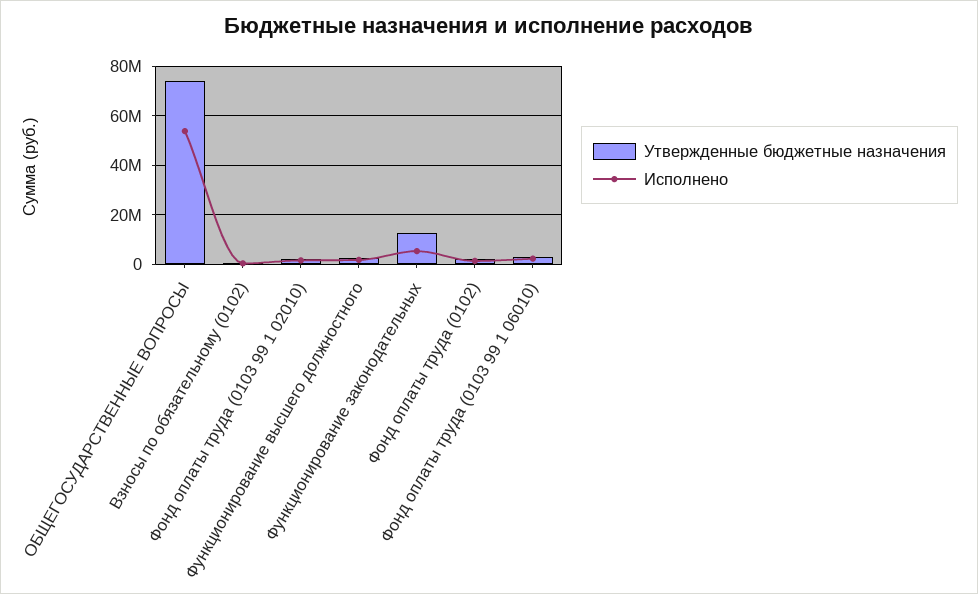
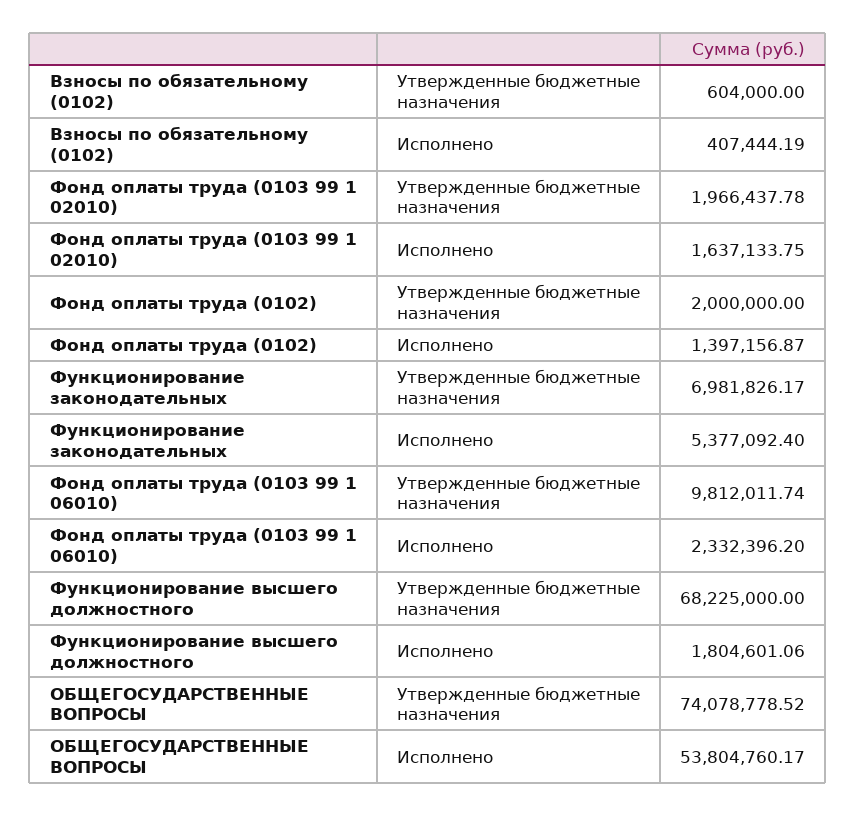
  {
    "Утвержденные бюджетные назначения": {
      "ОБЩЕГОСУДАРСТВЕННЫЕ ВОПРОСЫ": 74078778.52,
      "Взносы по обязательному (0102)": 604000,
      "Фонд оплаты труда (0103 99 1 02010)": 1966437.78,
-     "Функционирование высшего должностного": 2500000,
+     "Функционирование высшего должностного": 68225000,
-     "Функционирование законодательных": 12500000,
+     "Функционирование законодательных": 6981826.17,
      "Фонд оплаты труда (0102)": 2000000,
-     "Фонд оплаты труда (0103 99 1 06010)": 2500000
+     "Фонд оплаты труда (0103 99 1 06010)": 9812011.74
    },
    "Исполнено": {
      "ОБЩЕГОСУДАРСТВЕННЫЕ ВОПРОСЫ": 53804760.17,
      "Взносы по обязательному (0102)": 407444.19,
      "Фонд оплаты труда (0103 99 1 02010)": 1637133.75,
      "Функционирование высшего должностного": 1804601.06,
      "Функционирование законодательных": 5377092.4,
      "Фонд оплаты труда (0102)": 1397156.87,
      "Фонд оплаты труда (0103 99 1 06010)": 2332396.2
    }
  }

